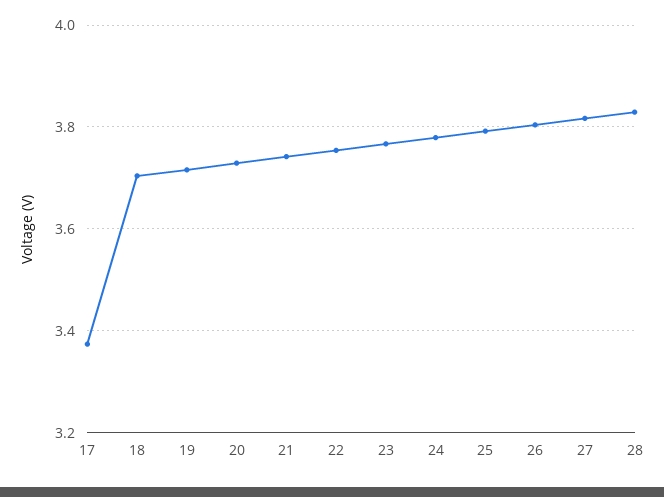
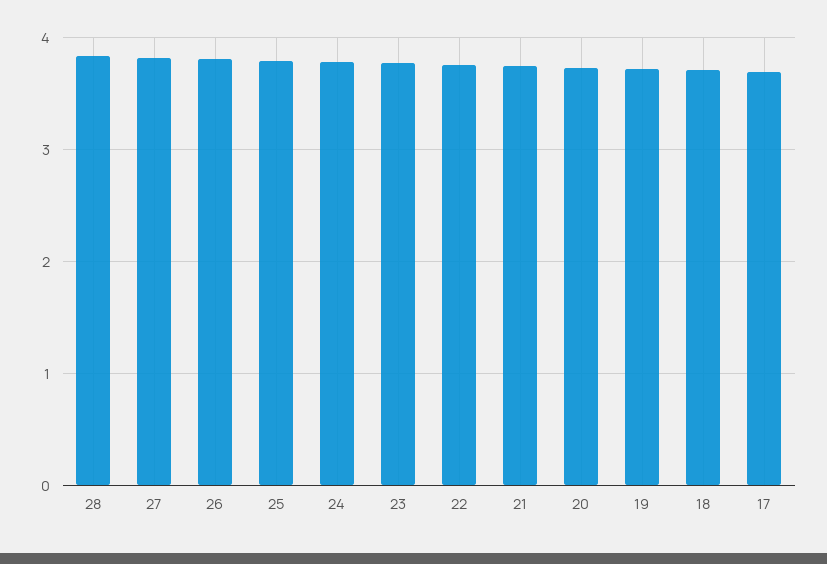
  {
-   "17": 3.38,
+   "17": 3.7,
    "18": 3.7,
    "19": 3.72,
    "20": 3.72,
    "21": 3.74,
    "22": 3.76,
    "23": 3.76,
    "24": 3.78,
    "25": 3.8,
    "26": 3.8,
    "27": 3.82,
    "28": 3.82
  }

